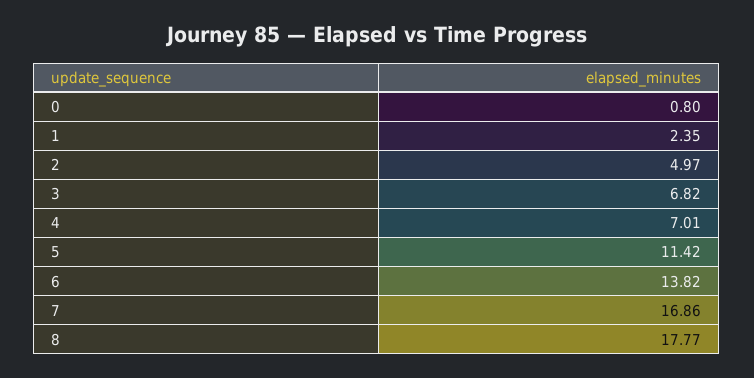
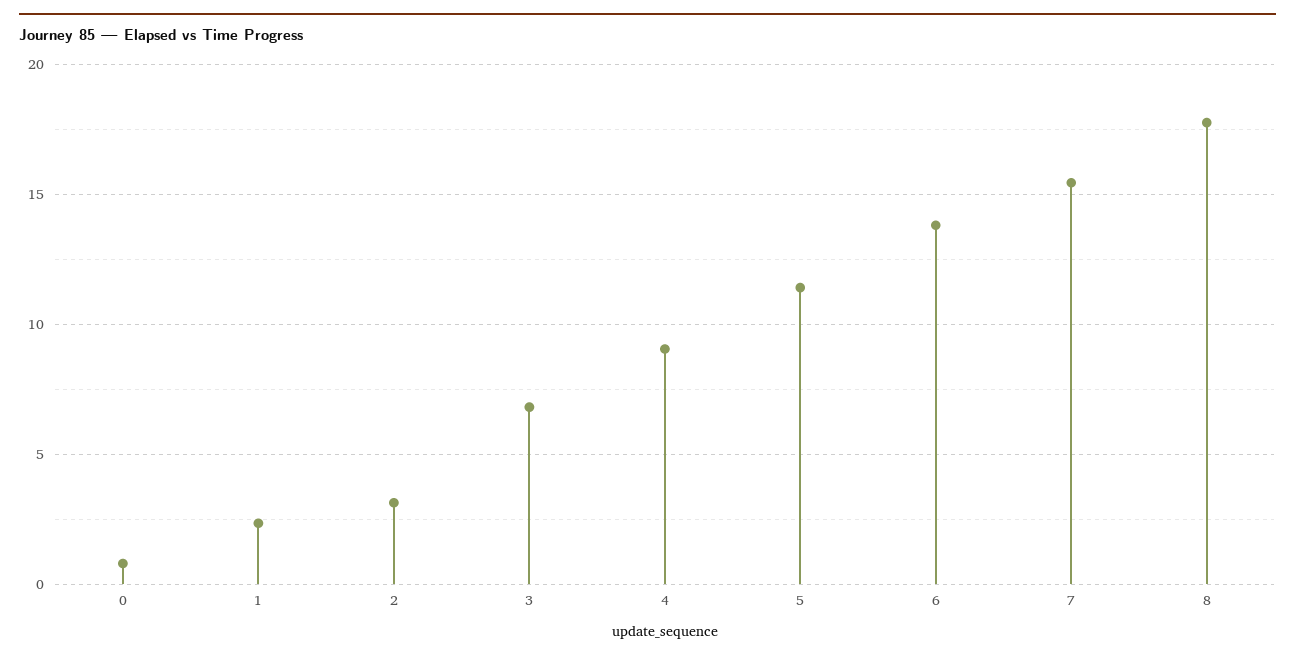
  {
    "0": 0.8,
    "1": 2.35,
-   "2": 4.97,
+   "2": 3,
    "3": 6.82,
-   "4": 7.01,
+   "4": 9,
    "5": 11.42,
    "6": 13.82,
-   "7": 16.86,
+   "7": 15.5,
    "8": 17.77
  }

